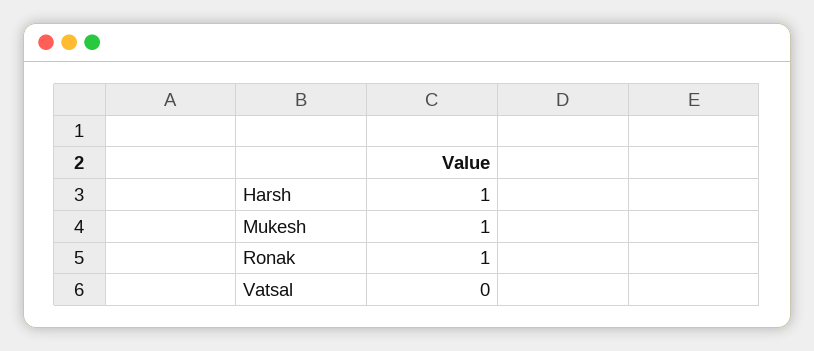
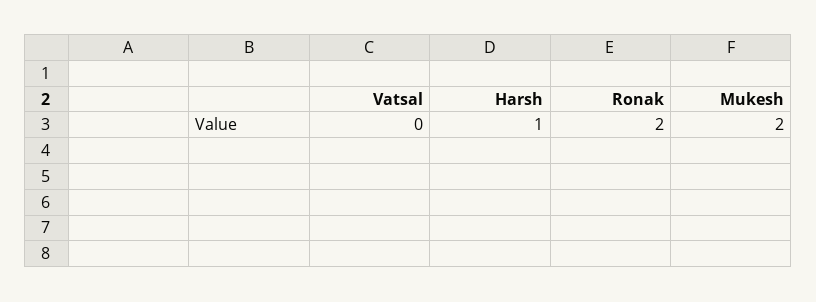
  {
    "Harsh": 1,
-   "Mukesh": 1,
+   "Mukesh": 2,
-   "Ronak": 1,
+   "Ronak": 2,
    "Vatsal": 0
  }

